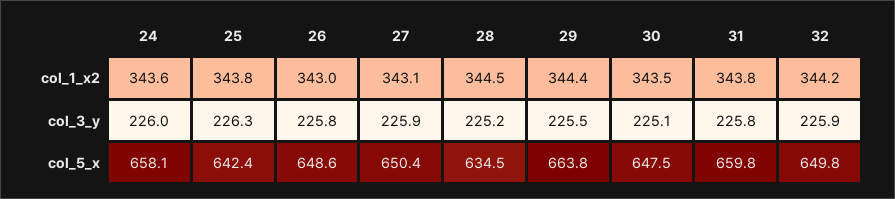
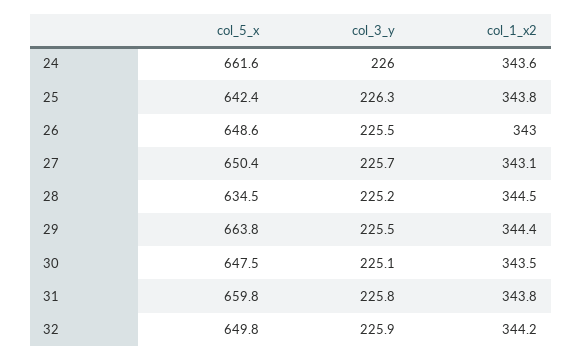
  {
    "24": {
      "col_1_x2": 343.6,
      "col_3_y": 226,
-     "col_5_x": 658.1
+     "col_5_x": 661.6
    },
    "25": {
      "col_1_x2": 343.8,
      "col_3_y": 226.3,
      "col_5_x": 642.4
    },
    "26": {
      "col_1_x2": 343,
-     "col_3_y": 225.8,
+     "col_3_y": 225.5,
      "col_5_x": 648.6
    },
    "27": {
      "col_1_x2": 343.1,
-     "col_3_y": 225.9,
+     "col_3_y": 225.7,
      "col_5_x": 650.4
    },
    "28": {
      "col_1_x2": 344.5,
      "col_3_y": 225.2,
      "col_5_x": 634.5
    },
    "29": {
      "col_1_x2": 344.4,
      "col_3_y": 225.5,
      "col_5_x": 663.8
    },
    "30": {
      "col_1_x2": 343.5,
      "col_3_y": 225.1,
      "col_5_x": 647.5
    },
    "31": {
      "col_1_x2": 343.8,
      "col_3_y": 225.8,
      "col_5_x": 659.8
    },
    "32": {
      "col_1_x2": 344.2,
      "col_3_y": 225.9,
      "col_5_x": 649.8
    }
  }

